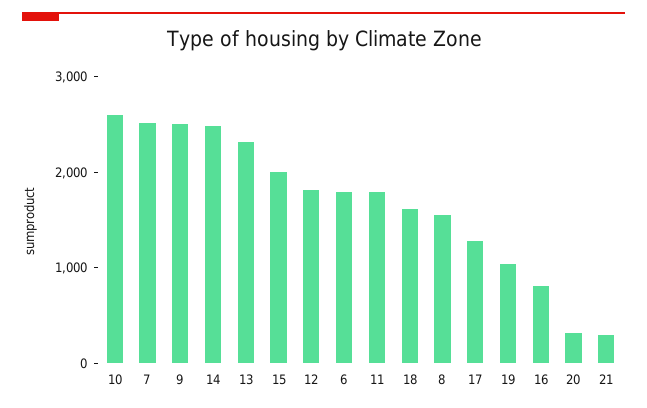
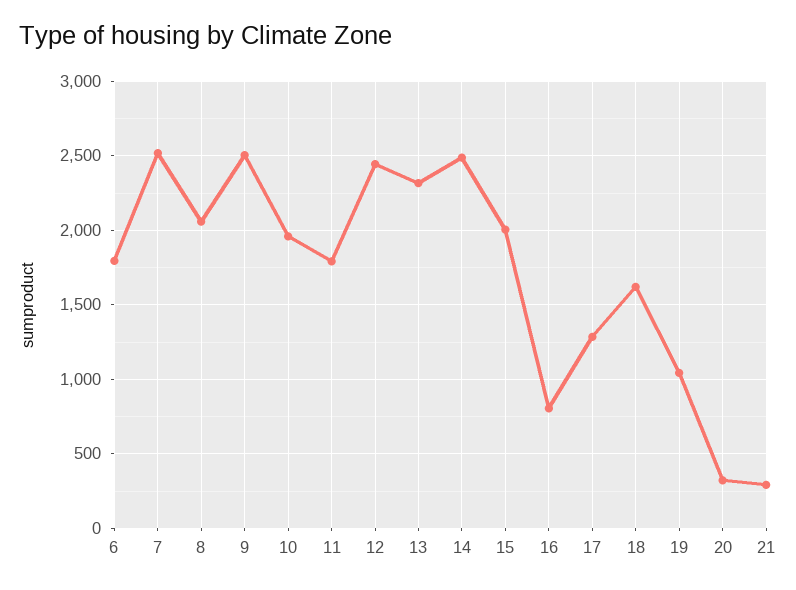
  {
-   "10": 2600,
+   "10": 1950,
    "7": 2500,
    "9": 2500,
    "14": 2500,
    "13": 2300,
    "15": 2000,
-   "12": 1800,
+   "12": 2450,
    "6": 1800,
    "11": 1800,
    "18": 1600,
-   "8": 1600,
+   "8": 2050,
    "17": 1300,
    "19": 1050,
    "16": 800,
    "20": 300,
    "21": 300
  }

